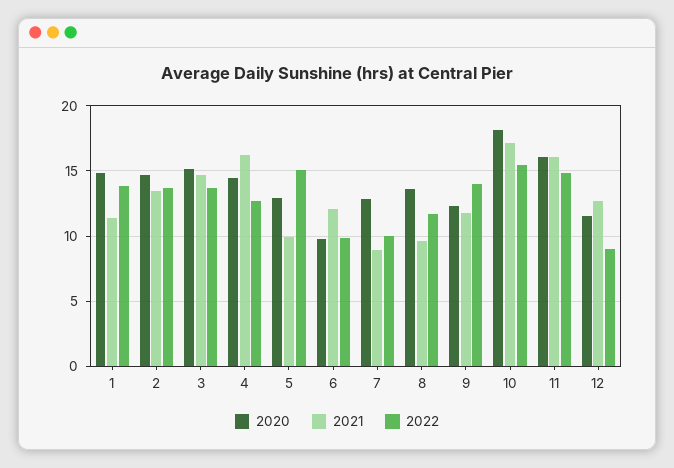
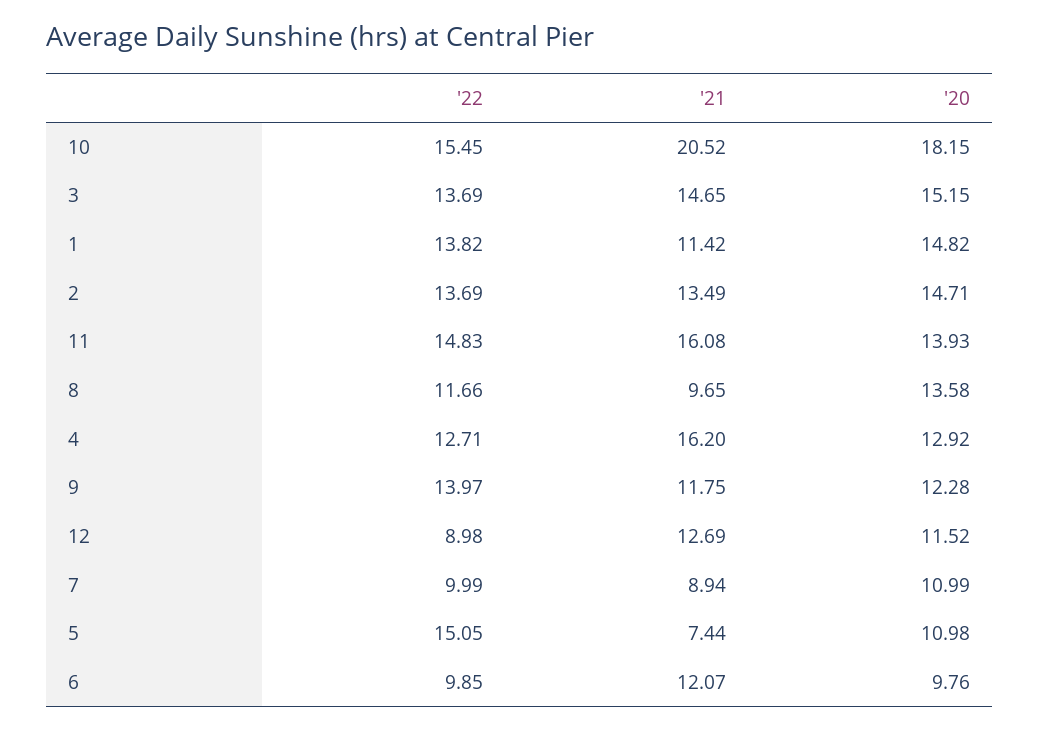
  {
    "2020": {
      "1": 14.82,
      "2": 14.71,
      "3": 15.15,
-     "4": 14.5,
+     "4": 12.92,
-     "5": 13,
+     "5": 10.98,
      "6": 9.76,
-     "7": 13,
+     "7": 10.99,
      "8": 13.58,
      "9": 12.28,
      "10": 18.15,
-     "11": 16,
+     "11": 13.93,
      "12": 11.52
    },
    "2021": {
      "1": 11.42,
      "2": 13.49,
      "3": 14.65,
      "4": 16.2,
-     "5": 10,
+     "5": 7.44,
      "6": 12.07,
      "7": 8.94,
      "8": 9.65,
      "9": 11.75,
-     "10": 17,
+     "10": 20.52,
      "11": 16.08,
      "12": 12.69
    },
    "2022": {
      "1": 13.82,
      "2": 13.69,
      "3": 13.69,
      "4": 12.71,
      "5": 15.05,
      "6": 9.85,
      "7": 9.99,
      "8": 11.66,
      "9": 13.97,
      "10": 15.45,
      "11": 14.83,
      "12": 8.98
    }
  }

